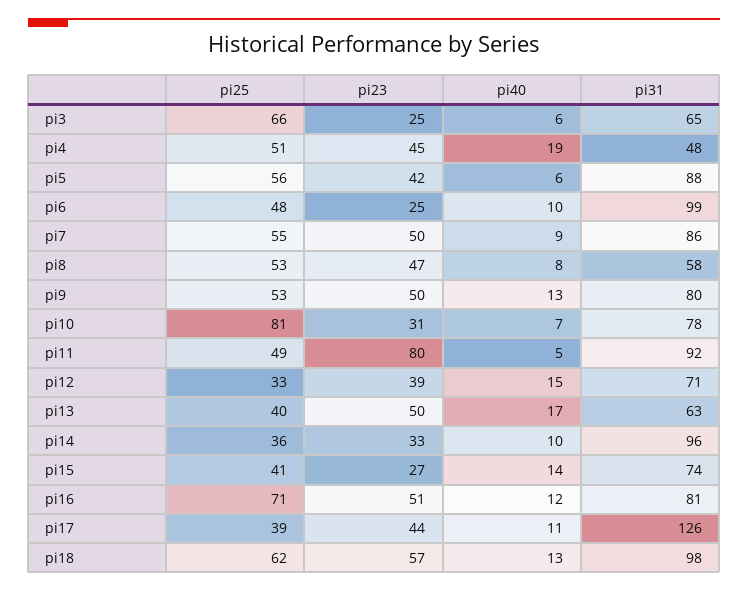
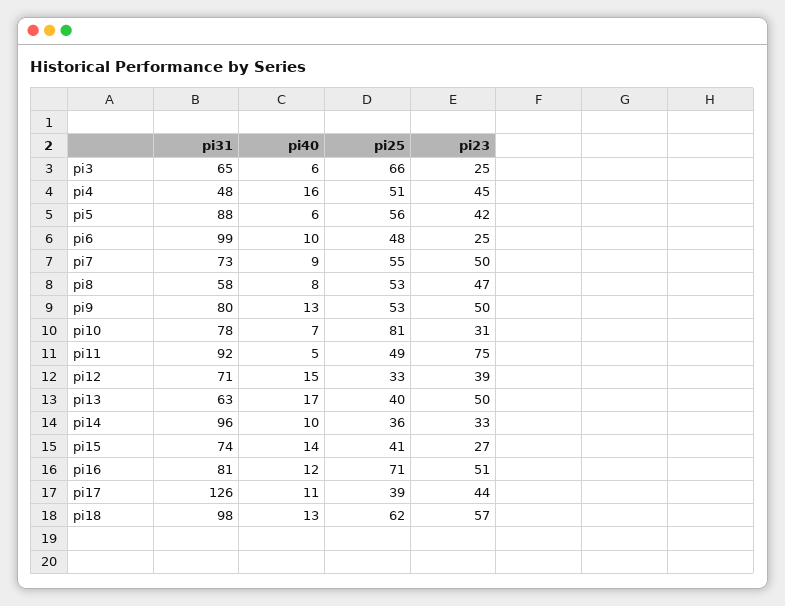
  {
    "pi25": {
      "pi3": 66,
      "pi4": 51,
      "pi5": 56,
      "pi6": 48,
      "pi7": 55,
      "pi8": 53,
      "pi9": 53,
      "pi10": 81,
      "pi11": 49,
      "pi12": 33,
      "pi13": 40,
      "pi14": 36,
      "pi15": 41,
      "pi16": 71,
      "pi17": 39,
      "pi18": 62
    },
    "pi23": {
      "pi3": 25,
      "pi4": 45,
      "pi5": 42,
      "pi6": 25,
      "pi7": 50,
      "pi8": 47,
      "pi9": 50,
      "pi10": 31,
-     "pi11": 80,
+     "pi11": 75,
      "pi12": 39,
      "pi13": 50,
      "pi14": 33,
      "pi15": 27,
      "pi16": 51,
      "pi17": 44,
      "pi18": 57
    },
    "pi40": {
      "pi3": 6,
-     "pi4": 19,
+     "pi4": 16,
      "pi5": 6,
      "pi6": 10,
      "pi7": 9,
      "pi8": 8,
      "pi9": 13,
      "pi10": 7,
      "pi11": 5,
      "pi12": 15,
      "pi13": 17,
      "pi14": 10,
      "pi15": 14,
      "pi16": 12,
      "pi17": 11,
      "pi18": 13
    },
    "pi31": {
      "pi3": 65,
      "pi4": 48,
      "pi5": 88,
      "pi6": 99,
-     "pi7": 86,
+     "pi7": 73,
      "pi8": 58,
      "pi9": 80,
      "pi10": 78,
      "pi11": 92,
      "pi12": 71,
      "pi13": 63,
      "pi14": 96,
      "pi15": 74,
      "pi16": 81,
      "pi17": 126,
      "pi18": 98
    }
  }

